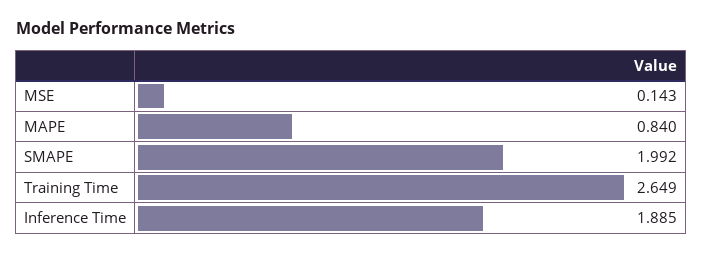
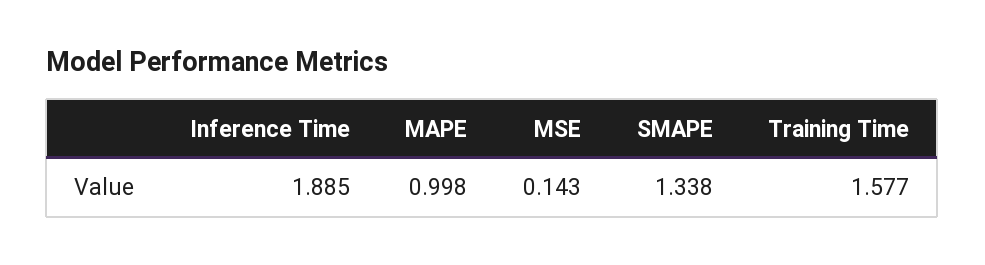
  {
    "MSE": 0.143,
-   "MAPE": 0.84,
+   "MAPE": 0.998,
-   "SMAPE": 1.992,
+   "SMAPE": 1.338,
-   "Training Time": 2.649,
+   "Training Time": 1.577,
    "Inference Time": 1.885
  }

